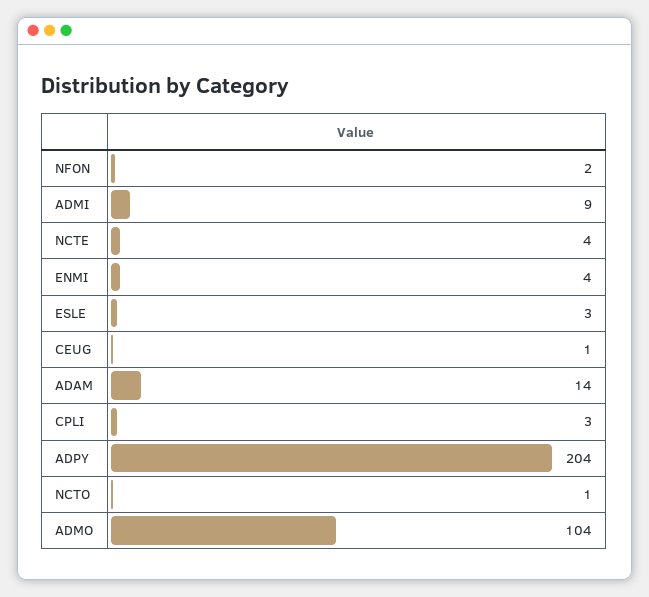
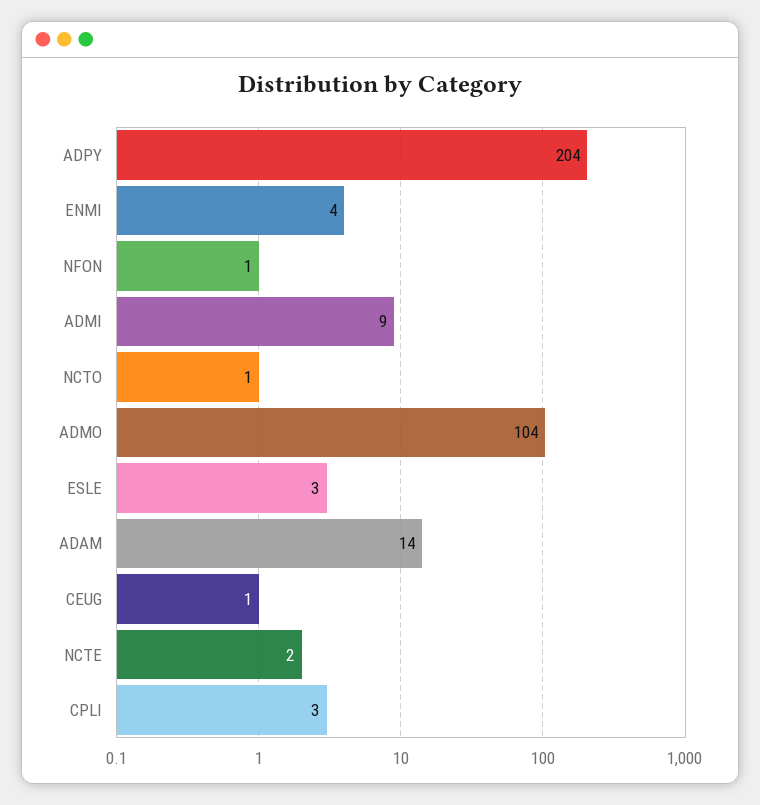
  {
-   "NFON": 2,
+   "NFON": 1,
    "ADMI": 9,
-   "NCTE": 4,
+   "NCTE": 2,
    "ENMI": 4,
    "ESLE": 3,
    "CEUG": 1,
    "ADAM": 14,
    "CPLI": 3,
    "ADPY": 204,
    "NCTO": 1,
    "ADMO": 104
  }

